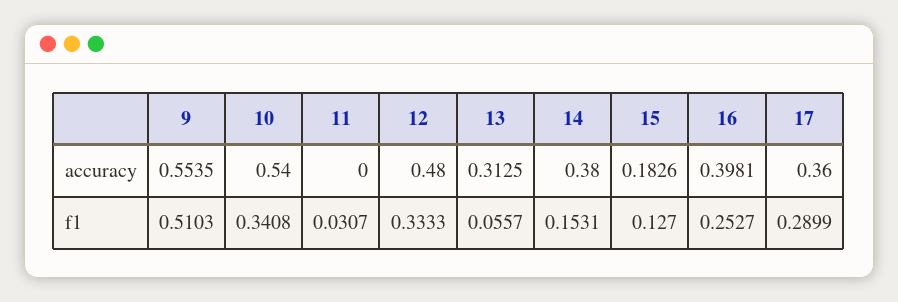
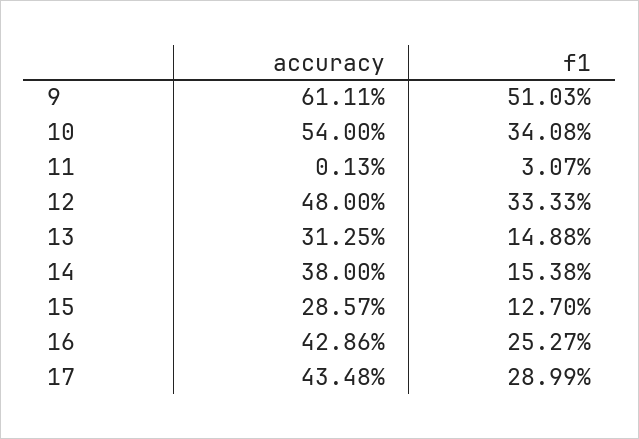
  {
    "9": {
-     "accuracy": 0.5535,
+     "accuracy": 0.6111,
      "f1": 0.5103
    },
    "10": {
      "accuracy": 0.54,
      "f1": 0.3408
    },
    "11": {
-     "accuracy": 0,
+     "accuracy": 0.0013,
      "f1": 0.0307
    },
    "12": {
      "accuracy": 0.48,
      "f1": 0.3333
    },
    "13": {
      "accuracy": 0.3125,
-     "f1": 0.0557
+     "f1": 0.1488
    },
    "14": {
      "accuracy": 0.38,
-     "f1": 0.1531
+     "f1": 0.1538
    },
    "15": {
-     "accuracy": 0.1826,
+     "accuracy": 0.2857,
      "f1": 0.127
    },
    "16": {
-     "accuracy": 0.3981,
+     "accuracy": 0.4286,
      "f1": 0.2527
    },
    "17": {
-     "accuracy": 0.36,
+     "accuracy": 0.4348,
      "f1": 0.2899
    }
  }

